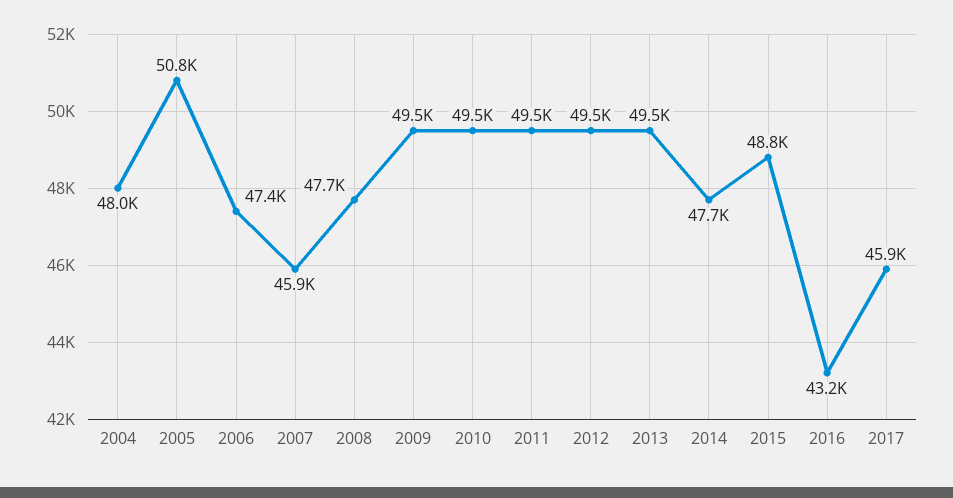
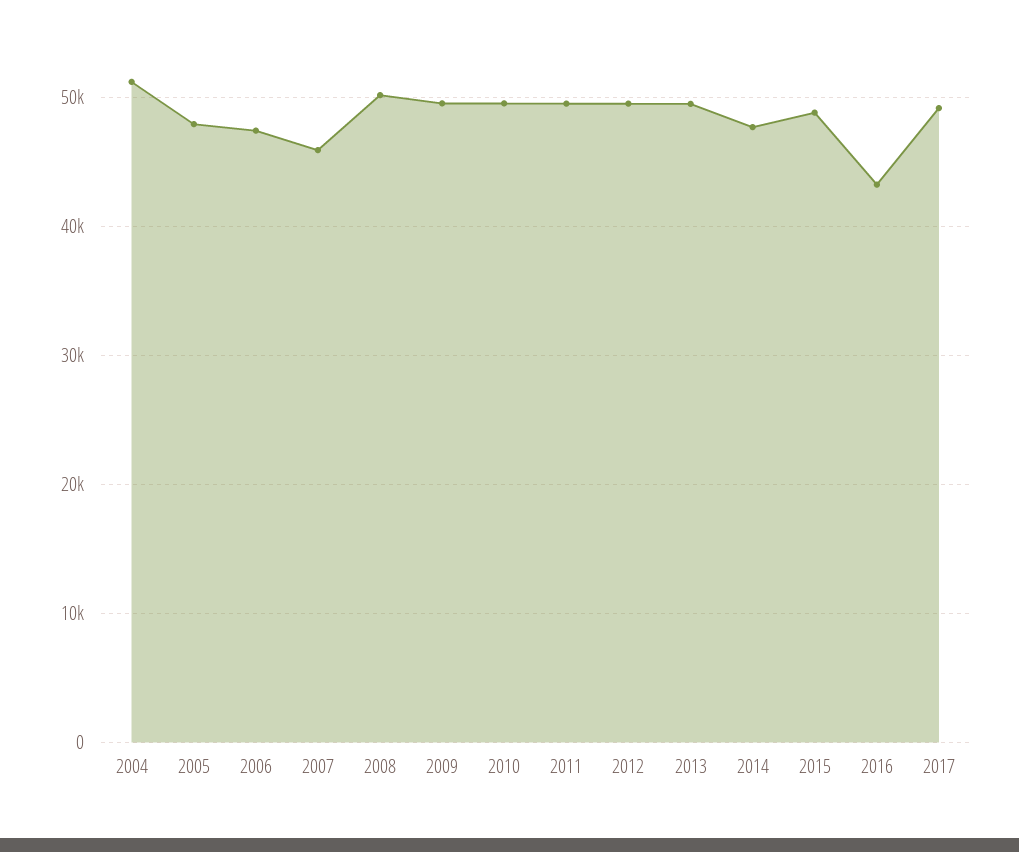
  {
-   "2004": 48000,
+   "2004": 51000,
-   "2005": 50800,
+   "2005": 48000,
    "2006": 47400,
    "2007": 45900,
-   "2008": 47700,
+   "2008": 50000,
    "2009": 49500,
    "2010": 49500,
    "2011": 49500,
    "2012": 49500,
    "2013": 49500,
    "2014": 47700,
    "2015": 48800,
    "2016": 43200,
-   "2017": 45900
+   "2017": 49000
  }

